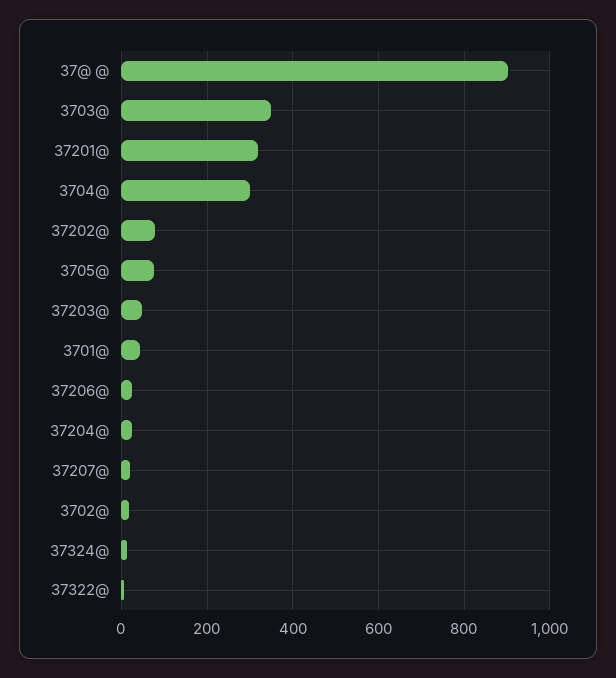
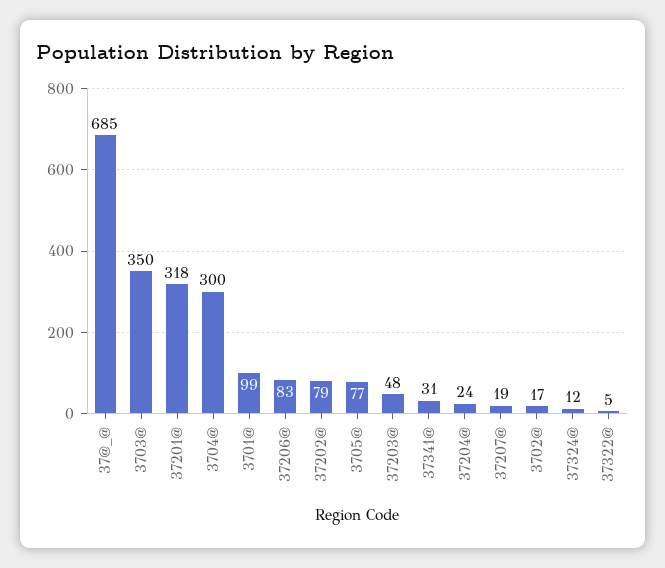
  {
-   "37@ @": 900,
+   "37@ @": 685,
    "3703@": 350,
    "37201@": 318,
    "3704@": 300,
    "37202@": 79,
    "3705@": 77,
    "37203@": 48,
-   "3701@": 40,
+   "3701@": 99,
-   "37206@": 20,
+   "37206@": 83,
    "37204@": 24,
    "37207@": 19,
    "3702@": 17,
    "37324@": 12,
-   "37322@": 5
+   "37322@": 5,
+   "37341@": 31
  }

